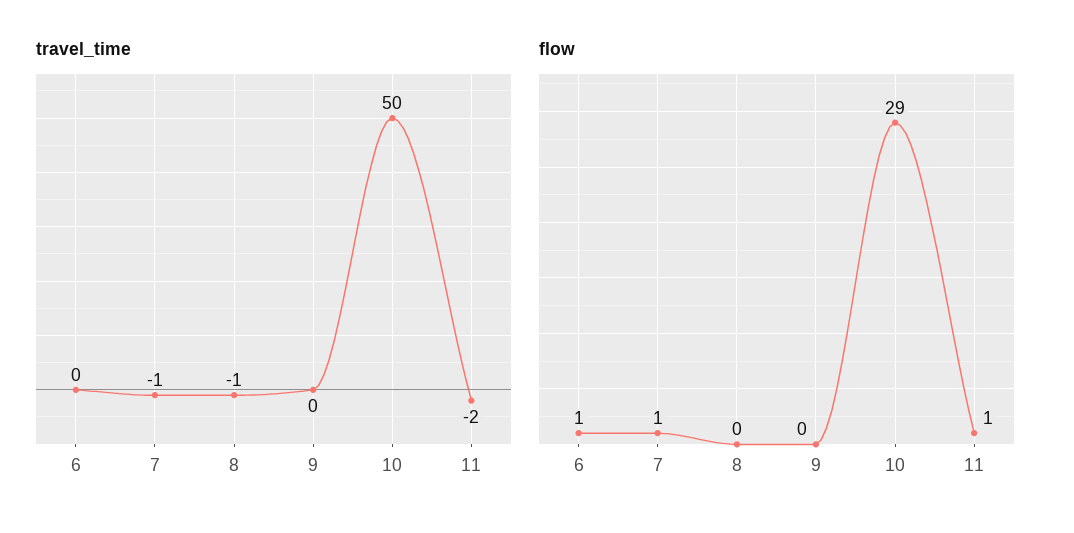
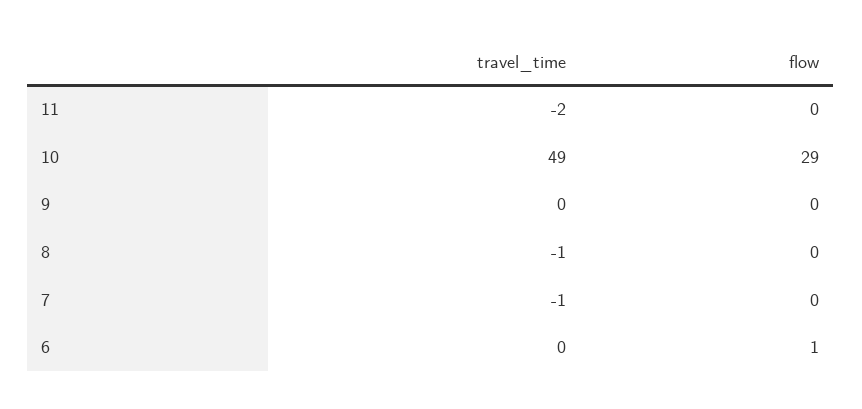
  {
    "travel_time": {
      "6": 0,
      "7": -1,
      "8": -1,
      "9": 0,
-     "10": 50,
+     "10": 49,
      "11": -2
    },
    "flow": {
      "6": 1,
-     "7": 1,
+     "7": 0,
      "8": 0,
      "9": 0,
      "10": 29,
-     "11": 1
+     "11": 0
    }
  }

